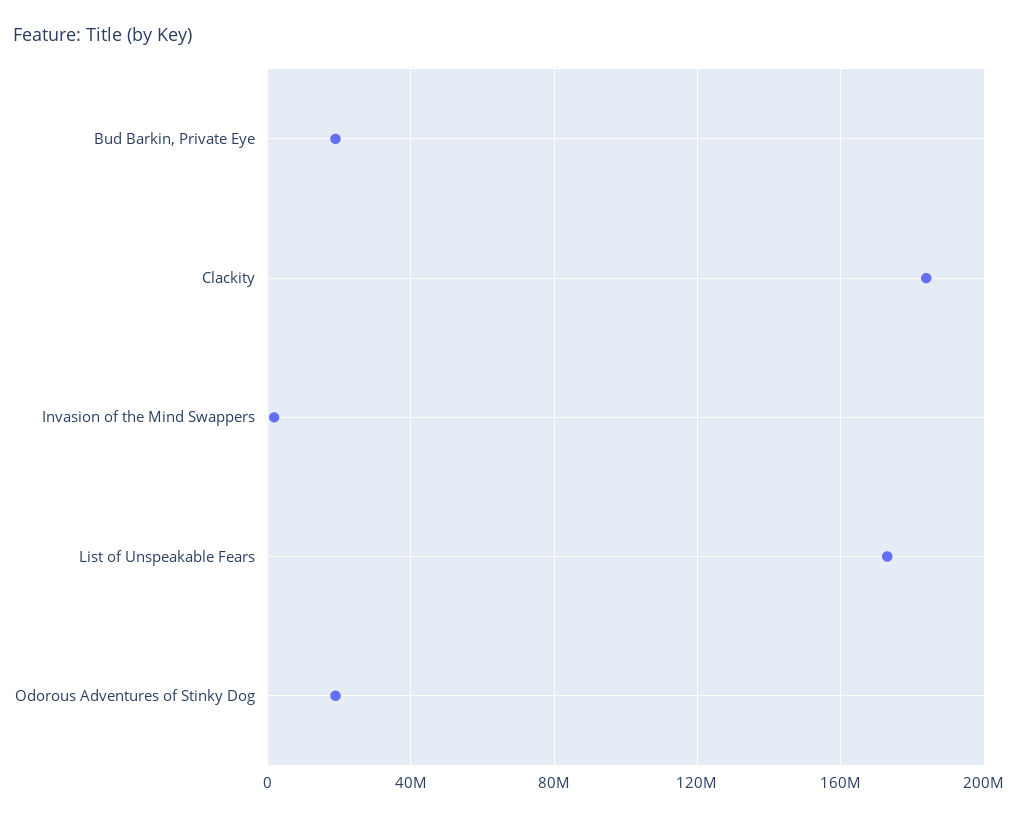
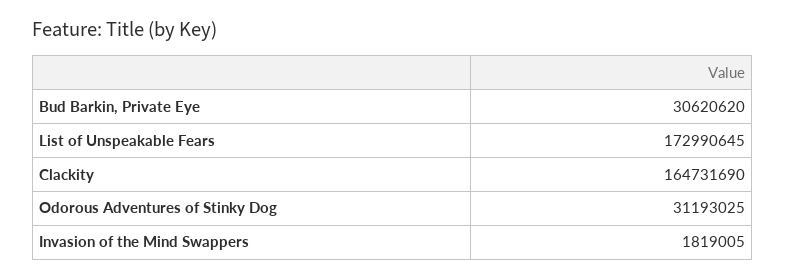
  {
-   "Bud Barkin, Private Eye": 20000000,
+   "Bud Barkin, Private Eye": 30620620,
-   "Clackity": 185000000,
+   "Clackity": 164731690,
    "Invasion of the Mind Swappers": 1819005,
    "List of Unspeakable Fears": 172990645,
-   "Odorous Adventures of Stinky Dog": 20000000
+   "Odorous Adventures of Stinky Dog": 31193025
  }

